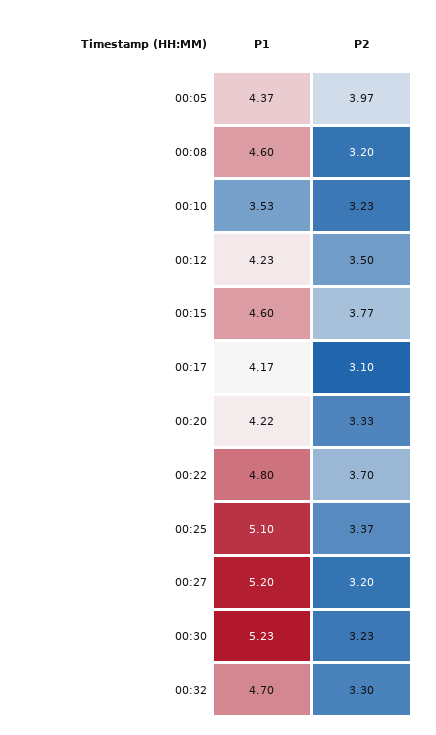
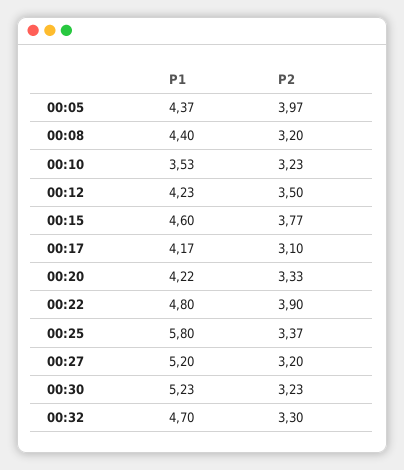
  {
    "P1": {
      "00:05": 4.37,
-     "00:08": 4.6,
+     "00:08": 4.4,
      "00:10": 3.53,
      "00:12": 4.23,
      "00:15": 4.6,
      "00:17": 4.17,
      "00:20": 4.22,
      "00:22": 4.8,
-     "00:25": 5.1,
+     "00:25": 5.8,
      "00:27": 5.2,
      "00:30": 5.23,
      "00:32": 4.7
    },
    "P2": {
      "00:05": 3.97,
      "00:08": 3.2,
      "00:10": 3.23,
      "00:12": 3.5,
      "00:15": 3.77,
      "00:17": 3.1,
      "00:20": 3.33,
-     "00:22": 3.7,
+     "00:22": 3.9,
      "00:25": 3.37,
      "00:27": 3.2,
      "00:30": 3.23,
      "00:32": 3.3
    }
  }

